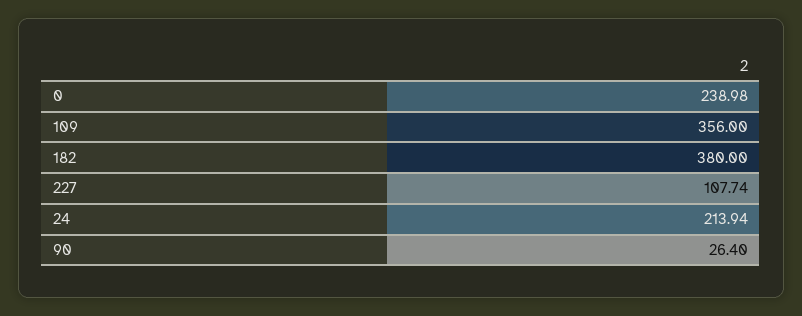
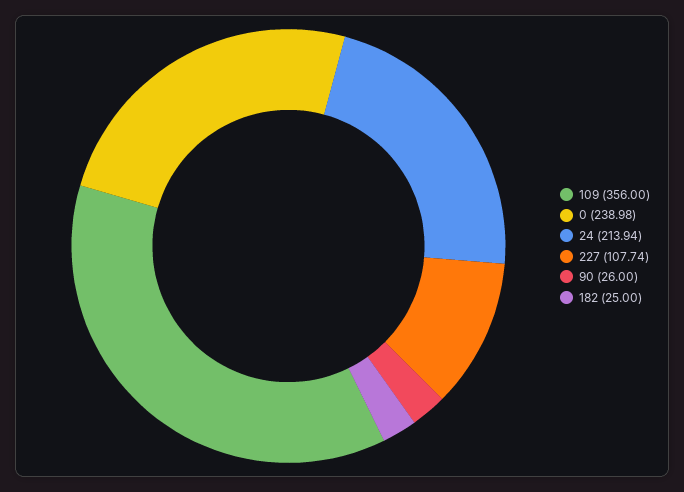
  {
    "0": 238.98,
    "109": 356,
-   "182": 380,
+   "182": 25,
    "227": 107.74,
    "24": 213.94,
-   "90": 26.4
+   "90": 26
  }

